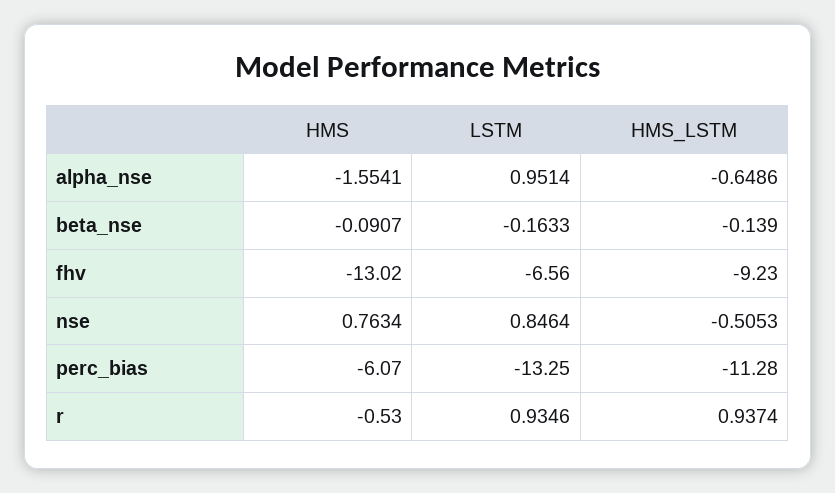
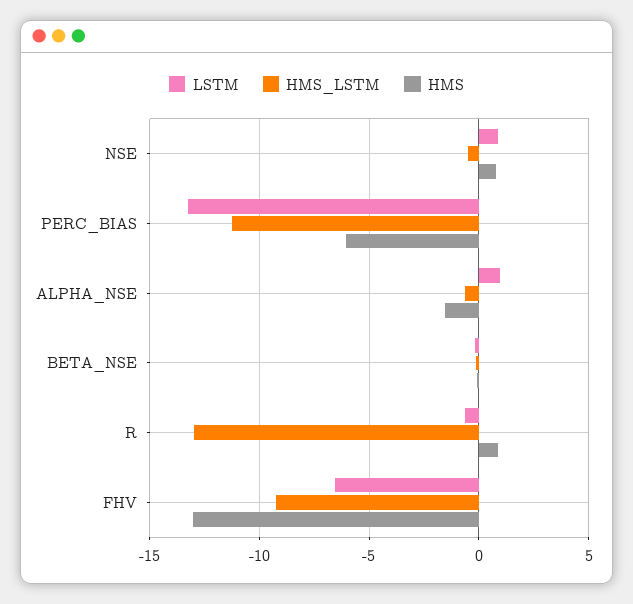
  {
    "HMS": {
      "alpha_nse": -1.5541,
      "beta_nse": -0.0907,
      "fhv": -13.02,
      "nse": 0.7634,
      "perc_bias": -6.07,
-     "r": -0.53
+     "r": 1
    },
    "LSTM": {
      "alpha_nse": 0.9514,
      "beta_nse": -0.1633,
      "fhv": -6.56,
      "nse": 0.8464,
      "perc_bias": -13.25,
-     "r": 0.9346
+     "r": -0.5
    },
    "HMS_LSTM": {
      "alpha_nse": -0.6486,
      "beta_nse": -0.139,
      "fhv": -9.23,
      "nse": -0.5053,
      "perc_bias": -11.28,
-     "r": 0.9374
+     "r": -13
    }
  }

